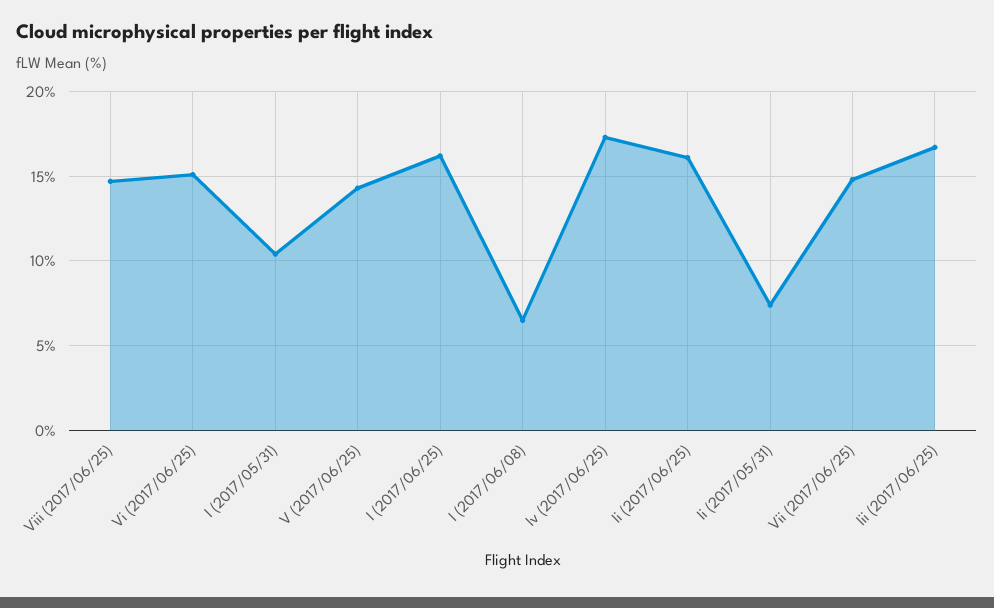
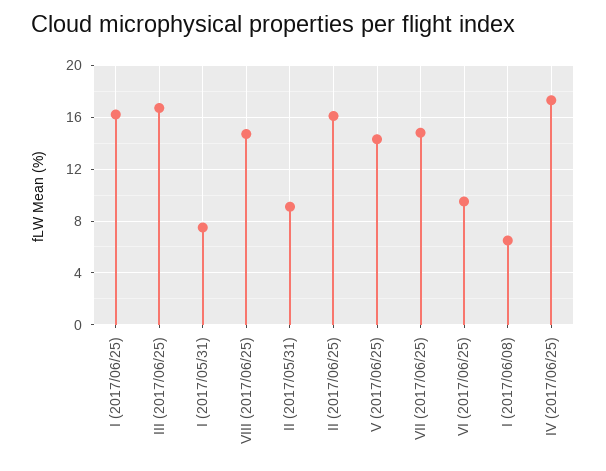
  {
    "Viii (2017/06/25)": 14.5,
-   "Vi (2017/06/25)": 15,
+   "Vi (2017/06/25)": 9.5,
-   "I (2017/05/31)": 10.5,
+   "I (2017/05/31)": 7.5,
    "V (2017/06/25)": 14.5,
    "I (2017/06/25)": 16,
    "I (2017/06/08)": 6.5,
    "Iv (2017/06/25)": 17.5,
    "Ii (2017/06/25)": 16,
-   "Ii (2017/05/31)": 7.5,
+   "Ii (2017/05/31)": 9,
    "Vii (2017/06/25)": 15,
    "Iii (2017/06/25)": 16.5
  }

